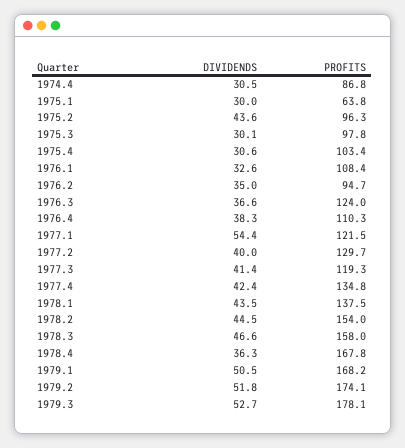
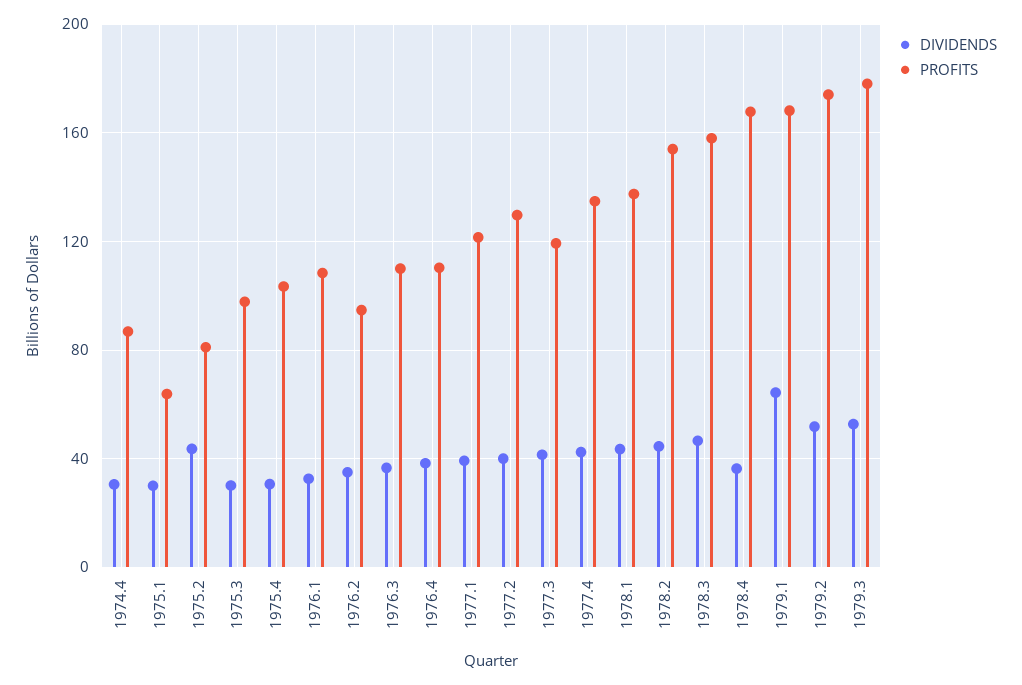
  {
    "DIVIDENDS": {
      "1974.4": 30.5,
      "1975.1": 30,
      "1975.2": 43.6,
      "1975.3": 30.1,
      "1975.4": 30.6,
      "1976.1": 32.6,
      "1976.2": 35,
      "1976.3": 36.6,
      "1976.4": 38.3,
-     "1977.1": 54.4,
+     "1977.1": 40,
      "1977.2": 40,
      "1977.3": 41.4,
      "1977.4": 42.4,
      "1978.1": 43.5,
      "1978.2": 44.5,
      "1978.3": 46.6,
      "1978.4": 36.3,
-     "1979.1": 50.5,
+     "1979.1": 65,
      "1979.2": 51.8,
      "1979.3": 52.7
    },
    "PROFITS": {
      "1974.4": 86.8,
      "1975.1": 63.8,
-     "1975.2": 96.3,
+     "1975.2": 80,
      "1975.3": 97.8,
      "1975.4": 103.4,
      "1976.1": 108.4,
      "1976.2": 94.7,
-     "1976.3": 124,
+     "1976.3": 110,
      "1976.4": 110.3,
      "1977.1": 121.5,
      "1977.2": 129.7,
      "1977.3": 119.3,
      "1977.4": 134.8,
      "1978.1": 137.5,
      "1978.2": 154,
      "1978.3": 158,
      "1978.4": 167.8,
      "1979.1": 168.2,
      "1979.2": 174.1,
      "1979.3": 178.1
    }
  }

